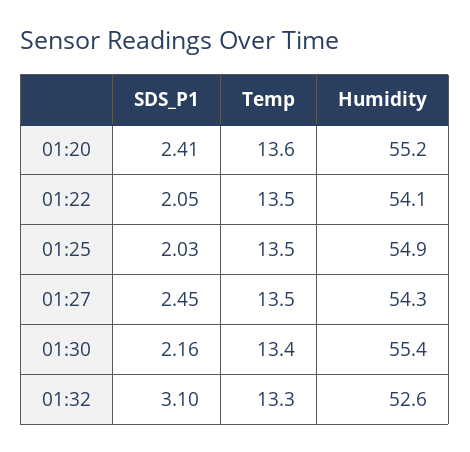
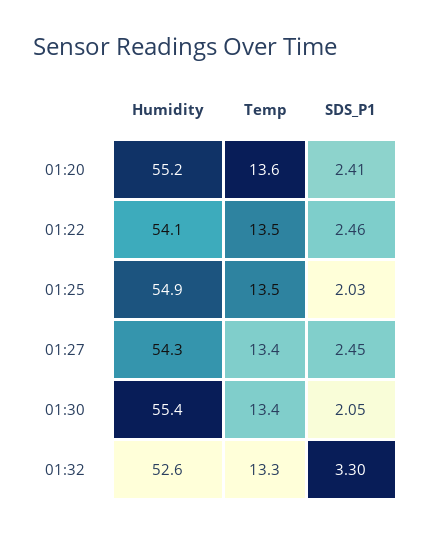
  {
    "SDS_P1": {
      "01:20": 2.41,
-     "01:22": 2.05,
+     "01:22": 2.46,
      "01:25": 2.03,
      "01:27": 2.45,
-     "01:30": 2.16,
+     "01:30": 2.05,
-     "01:32": 3.1
+     "01:32": 3.3
    },
    "Temp": {
      "01:20": 13.6,
      "01:22": 13.5,
      "01:25": 13.5,
-     "01:27": 13.5,
+     "01:27": 13.4,
      "01:30": 13.4,
      "01:32": 13.3
    },
    "Humidity": {
      "01:20": 55.2,
      "01:22": 54.1,
      "01:25": 54.9,
      "01:27": 54.3,
      "01:30": 55.4,
      "01:32": 52.6
    }
  }

